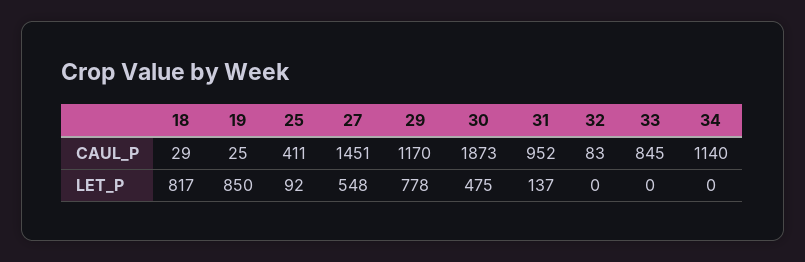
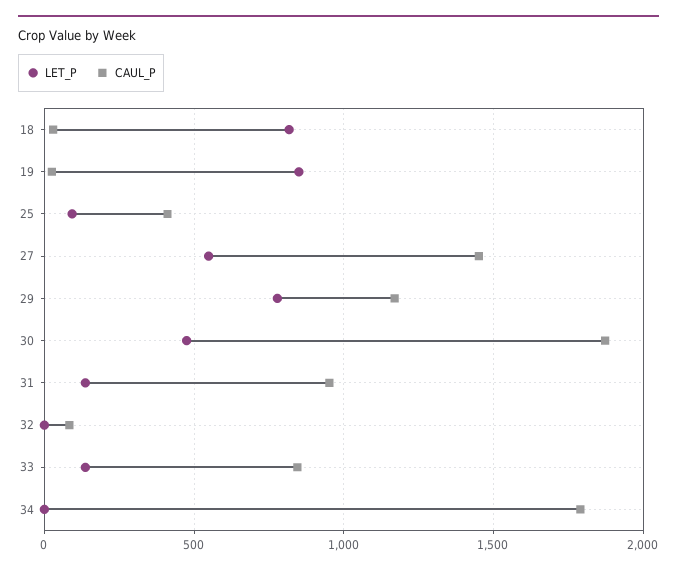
  {
    "CAUL_P": {
      "18": 29,
      "19": 25,
      "25": 411,
      "27": 1451,
      "29": 1170,
      "30": 1873,
      "31": 952,
      "32": 83,
      "33": 845,
-     "34": 1140
+     "34": 1800
    },
    "LET_P": {
      "18": 817,
      "19": 850,
      "25": 92,
      "27": 548,
      "29": 778,
      "30": 475,
      "31": 137,
      "32": 0,
-     "33": 0,
+     "33": 150,
      "34": 0
    }
  }

